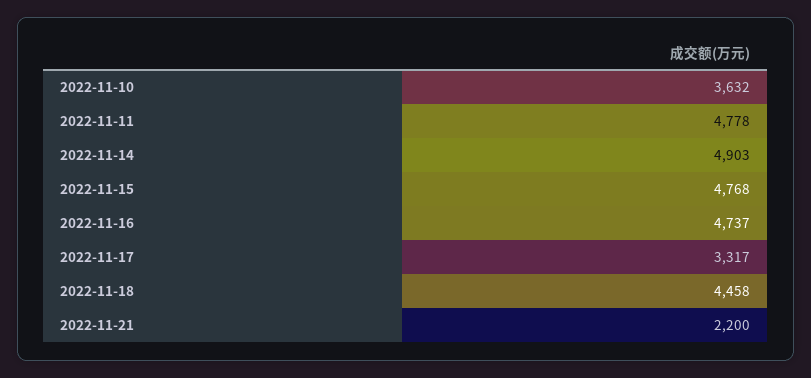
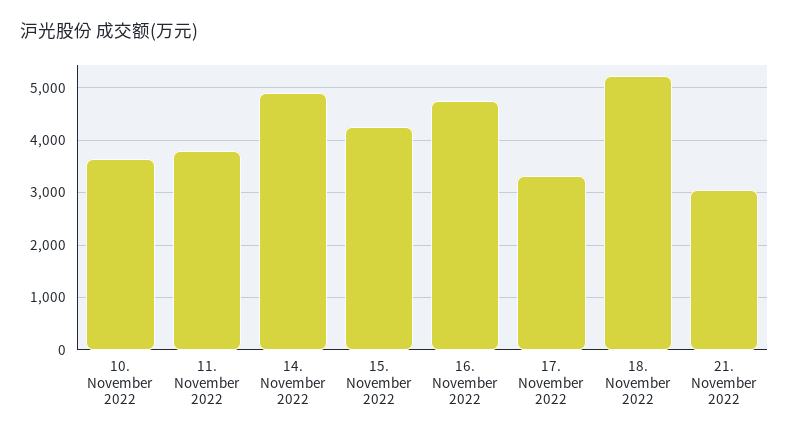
  {
    "2022-11-10": 3632,
-   "2022-11-11": 4778,
+   "2022-11-11": 3800,
    "2022-11-14": 4903,
-   "2022-11-15": 4768,
+   "2022-11-15": 4200,
    "2022-11-16": 4737,
    "2022-11-17": 3317,
-   "2022-11-18": 4458,
+   "2022-11-18": 5200,
-   "2022-11-21": 2200
+   "2022-11-21": 3000
  }

